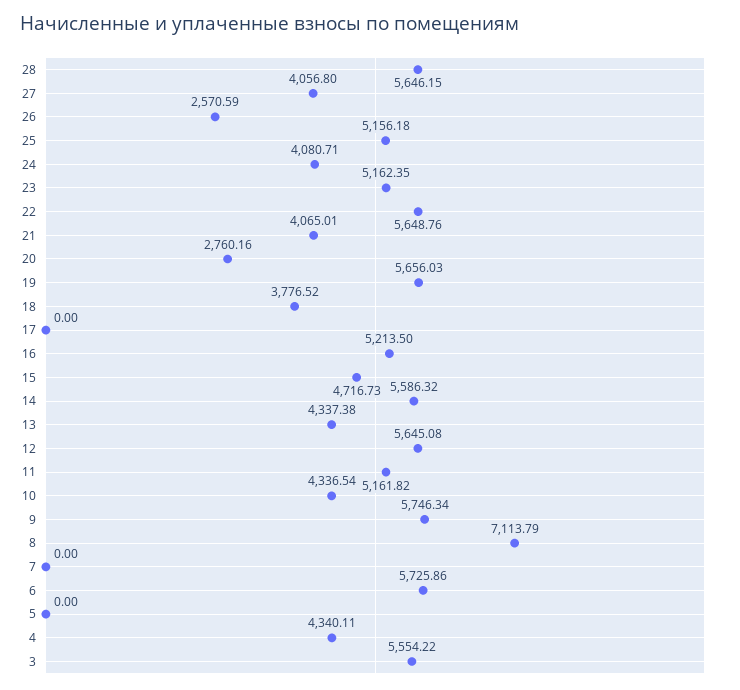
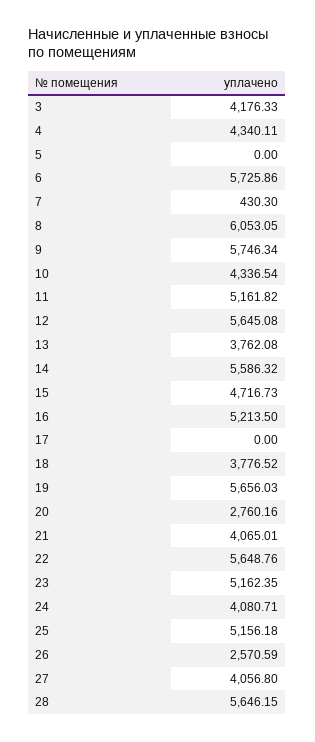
  {
    "28": 5646.15,
    "27": 4056.8,
    "26": 2570.59,
    "25": 5156.18,
    "24": 4080.71,
    "23": 5162.35,
    "22": 5648.76,
    "21": 4065.01,
    "20": 2760.16,
    "19": 5656.03,
    "18": 3776.52,
    "17": 0,
    "16": 5213.5,
    "15": 4716.73,
    "14": 5586.32,
-   "13": 4337.38,
+   "13": 3762.08,
    "12": 5645.08,
    "11": 5161.82,
    "10": 4336.54,
    "9": 5746.34,
-   "8": 7113.79,
+   "8": 6053.05,
-   "7": 0,
+   "7": 430.3,
    "6": 5725.86,
    "5": 0,
    "4": 4340.11,
-   "3": 5554.22
+   "3": 4176.33
  }

